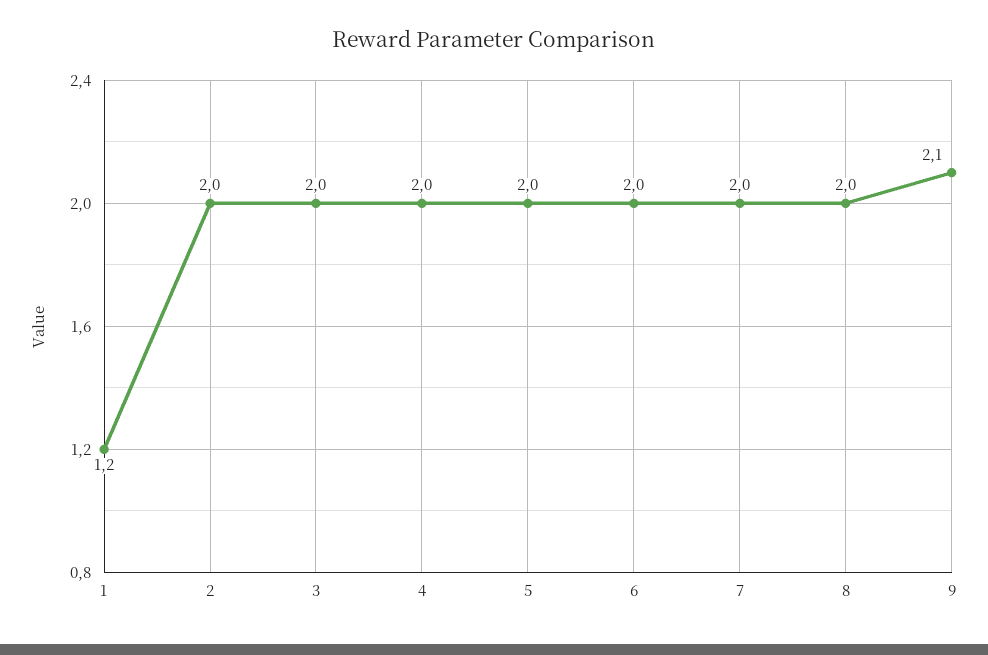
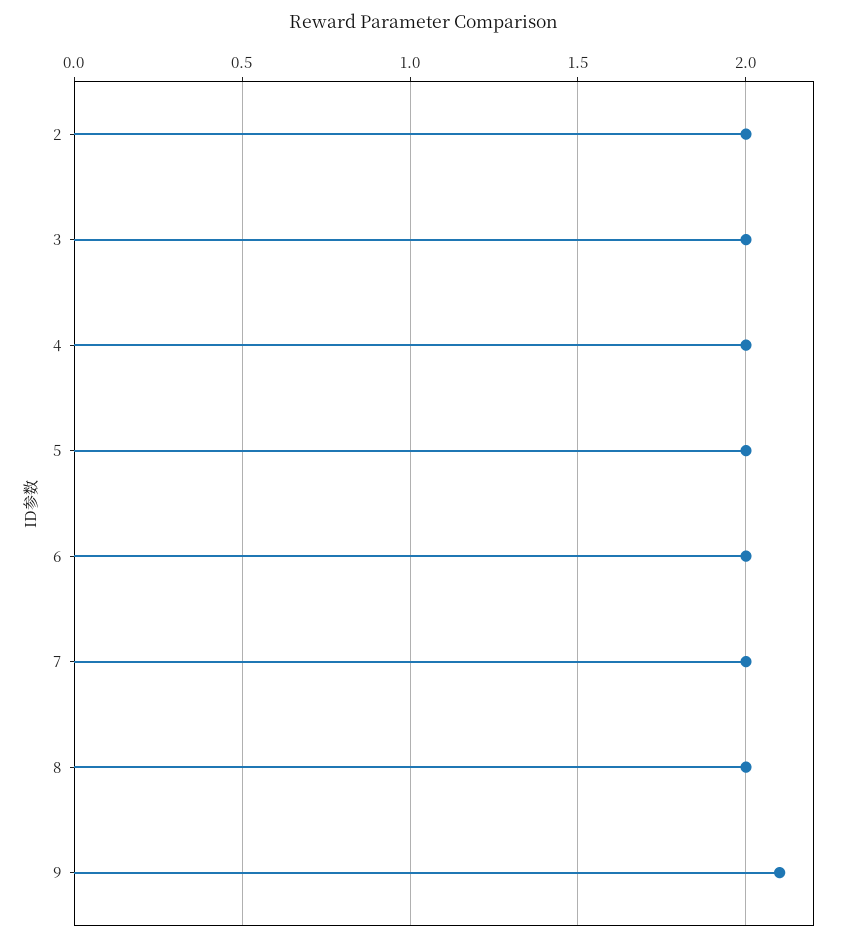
  {
-   "1": 1.2,
    "2": 2,
    "3": 2,
    "4": 2,
    "5": 2,
    "6": 2,
    "7": 2,
    "8": 2,
    "9": 2.1
  }

